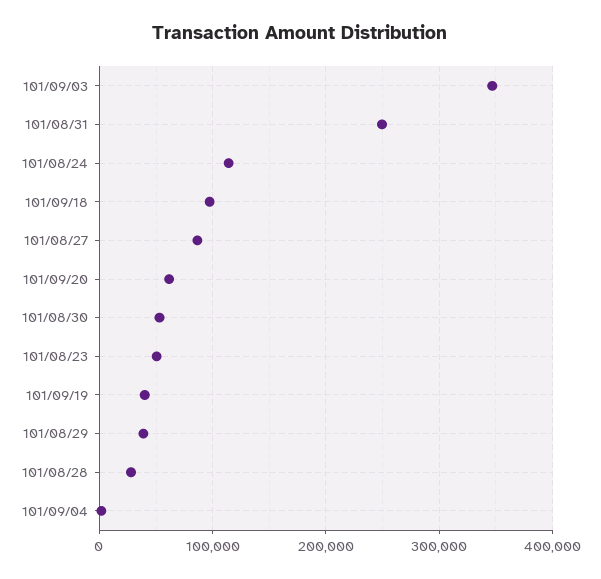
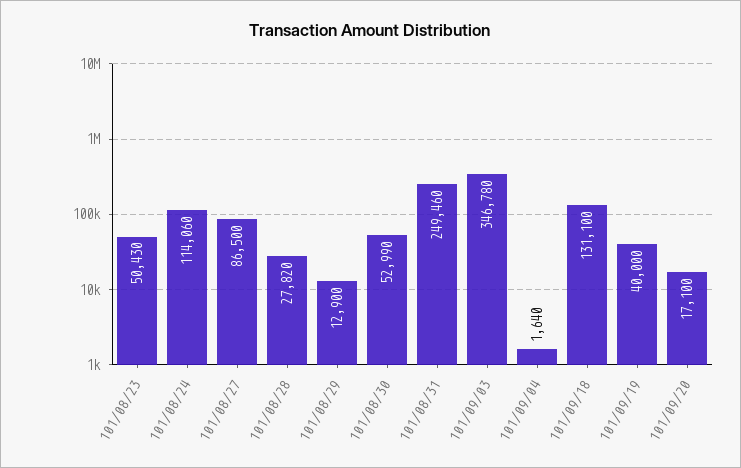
  {
    "101/09/03": 346780,
    "101/08/31": 249460,
    "101/08/24": 114060,
-   "101/09/18": 100000,
+   "101/09/18": 131100,
    "101/08/27": 86500,
-   "101/09/20": 60000,
+   "101/09/20": 17100,
    "101/08/30": 52990,
    "101/08/23": 50430,
    "101/09/19": 40000,
-   "101/08/29": 40000,
+   "101/08/29": 12900,
    "101/08/28": 27820,
    "101/09/04": 1640
  }

